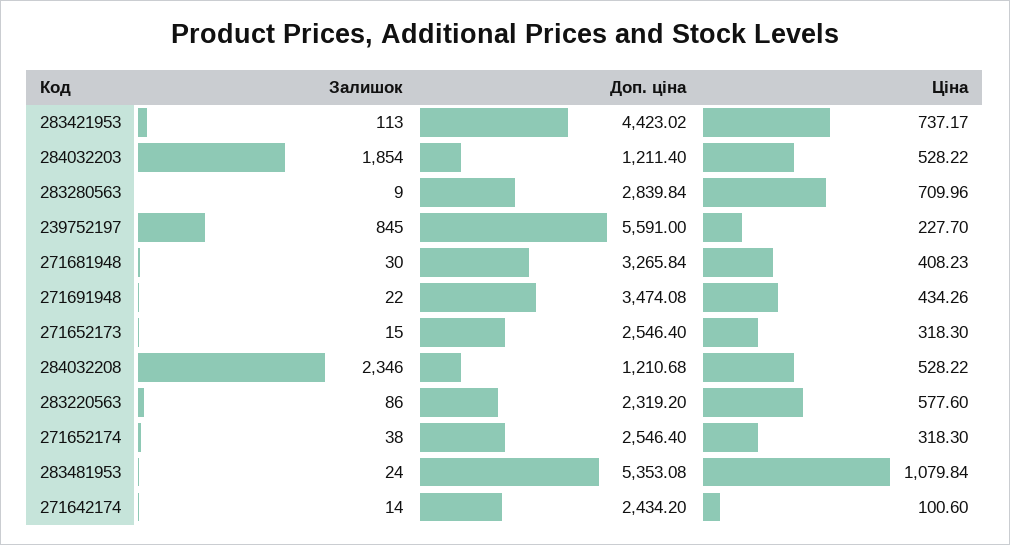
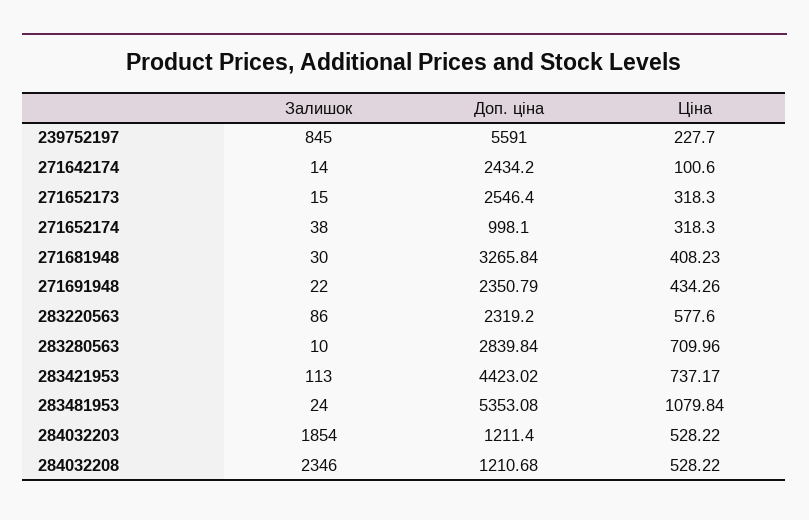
  {
    "Залишок": {
      "283421953": 113,
      "284032203": 1854,
-     "283280563": 9,
+     "283280563": 10,
      "239752197": 845,
      "271681948": 30,
      "271691948": 22,
      "271652173": 15,
      "284032208": 2346,
      "283220563": 86,
      "271652174": 38,
      "283481953": 24,
      "271642174": 14
    },
    "Доп. ціна": {
      "283421953": 4423.02,
      "284032203": 1211.4,
      "283280563": 2839.84,
      "239752197": 5591,
      "271681948": 3265.84,
-     "271691948": 3474.08,
+     "271691948": 2350.79,
      "271652173": 2546.4,
      "284032208": 1210.68,
      "283220563": 2319.2,
-     "271652174": 2546.4,
+     "271652174": 998.1,
      "283481953": 5353.08,
      "271642174": 2434.2
    },
    "Ціна": {
      "283421953": 737.17,
      "284032203": 528.22,
      "283280563": 709.96,
      "239752197": 227.7,
      "271681948": 408.23,
      "271691948": 434.26,
      "271652173": 318.3,
      "284032208": 528.22,
      "283220563": 577.6,
      "271652174": 318.3,
      "283481953": 1079.84,
      "271642174": 100.6
    }
  }

